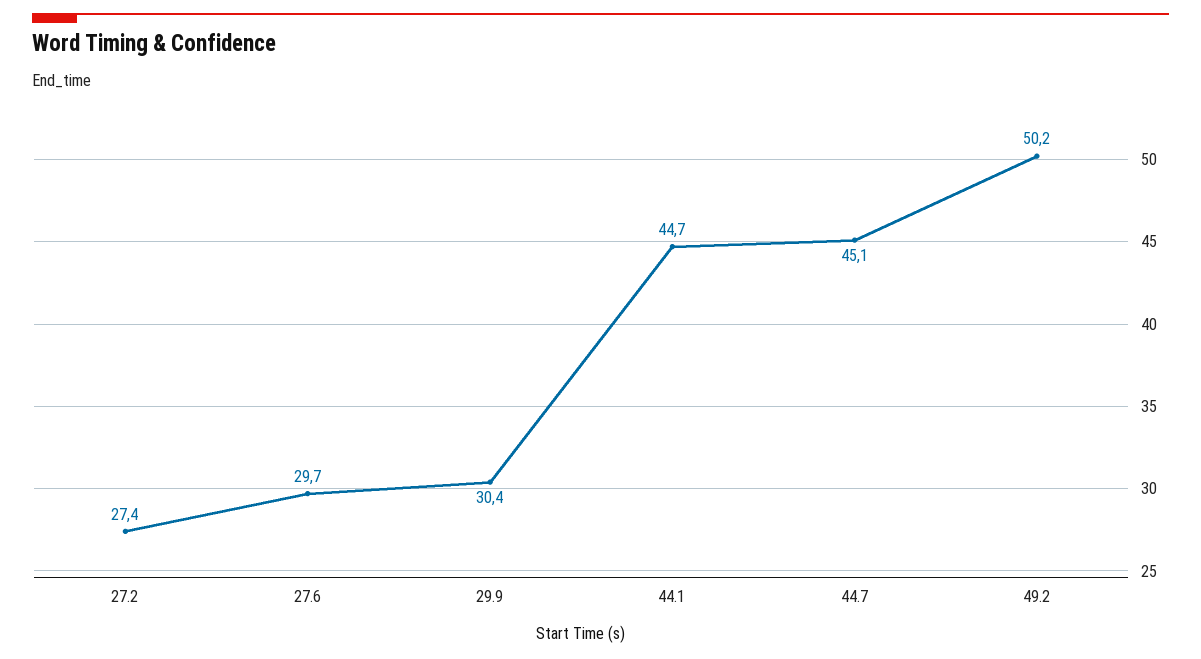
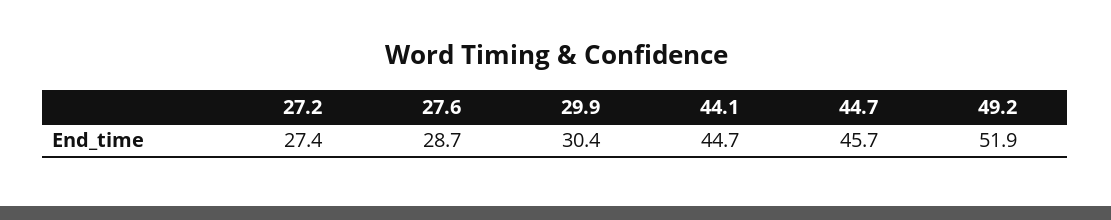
  {
    "27.2": 27.4,
-   "27.6": 29.7,
+   "27.6": 28.7,
    "29.9": 30.4,
    "44.1": 44.7,
-   "44.7": 45.1,
+   "44.7": 45.7,
-   "49.2": 50.2
+   "49.2": 51.9
  }

